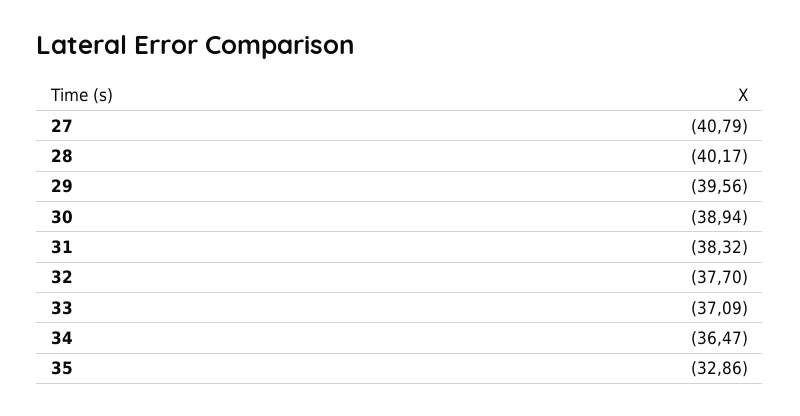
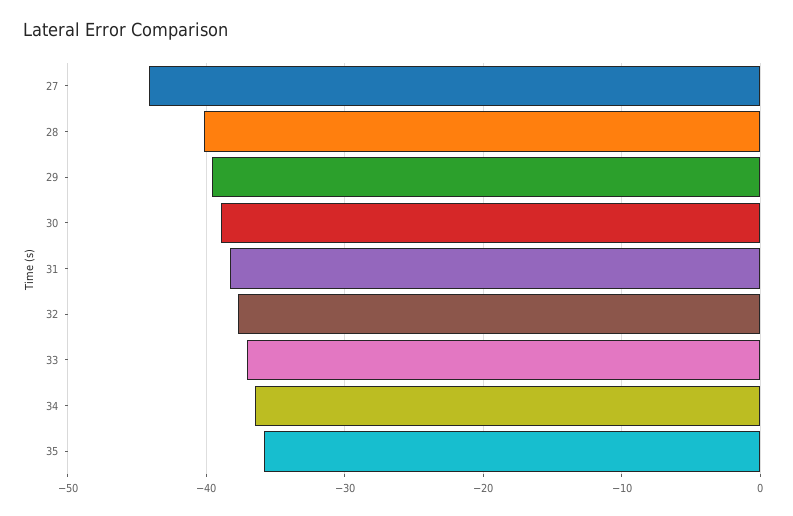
  {
-   "27": -40.79,
+   "27": -44,
    "28": -40.17,
    "29": -39.56,
    "30": -38.94,
    "31": -38.32,
    "32": -37.7,
    "33": -37.09,
    "34": -36.47,
-   "35": -32.86
+   "35": -36
  }

